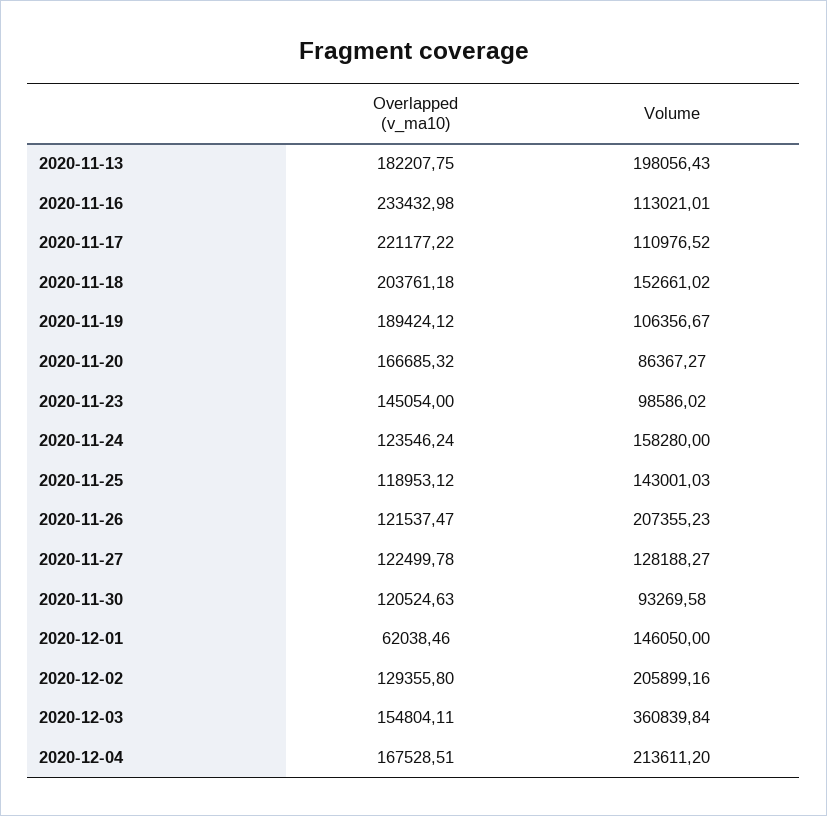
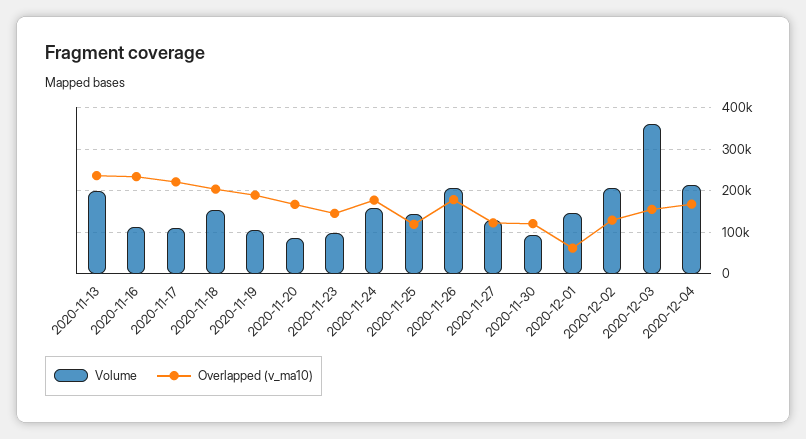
  {
    "Overlapped (v_ma10)": {
-     "2020-11-13": 182207.75,
+     "2020-11-13": 240000,
      "2020-11-16": 233432.98,
      "2020-11-17": 221177.22,
      "2020-11-18": 203761.18,
      "2020-11-19": 189424.12,
      "2020-11-20": 166685.32,
      "2020-11-23": 145054,
-     "2020-11-24": 123546.24,
+     "2020-11-24": 180000,
      "2020-11-25": 118953.12,
-     "2020-11-26": 121537.47,
+     "2020-11-26": 180000,
      "2020-11-27": 122499.78,
      "2020-11-30": 120524.63,
      "2020-12-01": 62038.46,
      "2020-12-02": 129355.8,
      "2020-12-03": 154804.11,
      "2020-12-04": 167528.51
    },
    "Volume": {
      "2020-11-13": 198056.43,
      "2020-11-16": 113021.01,
      "2020-11-17": 110976.52,
      "2020-11-18": 152661.02,
      "2020-11-19": 106356.67,
      "2020-11-20": 86367.27,
      "2020-11-23": 98586.02,
      "2020-11-24": 158280,
      "2020-11-25": 143001.03,
      "2020-11-26": 207355.23,
      "2020-11-27": 128188.27,
      "2020-11-30": 93269.58,
      "2020-12-01": 146050,
      "2020-12-02": 205899.16,
      "2020-12-03": 360839.84,
      "2020-12-04": 213611.2
    }
  }

